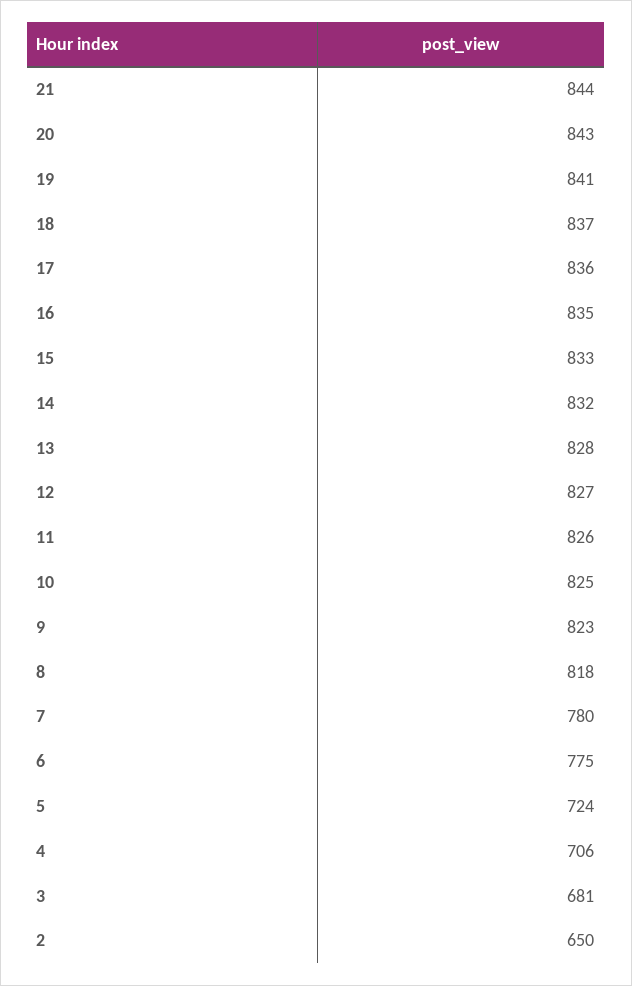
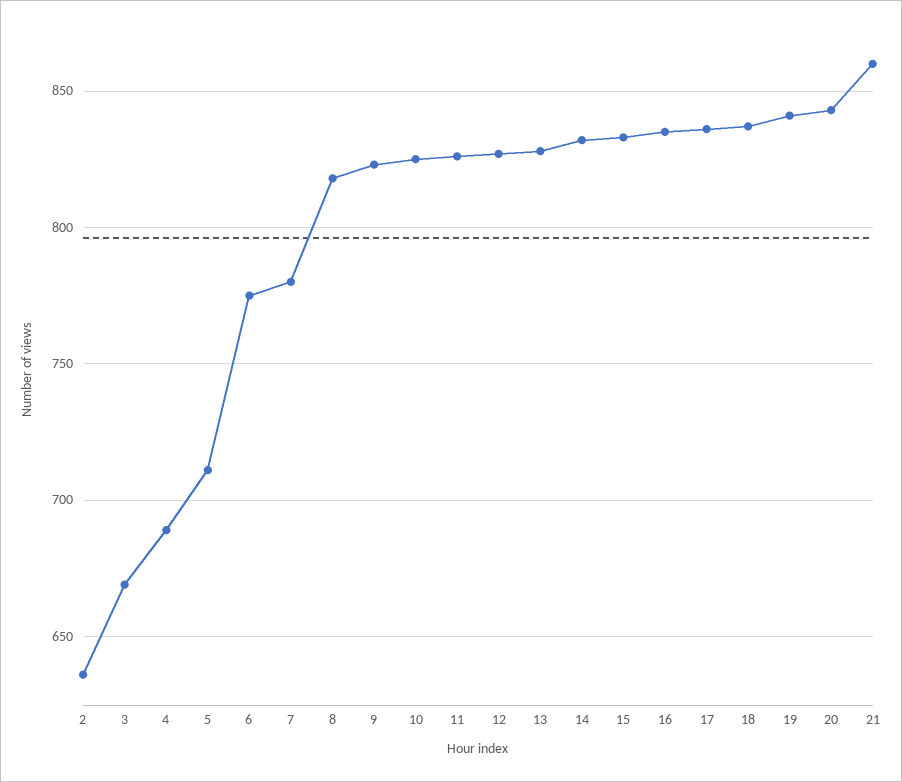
  {
-   "21": 844,
+   "21": 860,
    "20": 843,
    "19": 841,
    "18": 837,
    "17": 836,
    "16": 835,
    "15": 833,
    "14": 832,
    "13": 828,
    "12": 827,
    "11": 826,
    "10": 825,
    "9": 823,
    "8": 818,
    "7": 780,
    "6": 775,
-   "5": 724,
+   "5": 710,
-   "4": 706,
+   "4": 690,
-   "3": 681,
+   "3": 670,
-   "2": 650
+   "2": 635
  }

